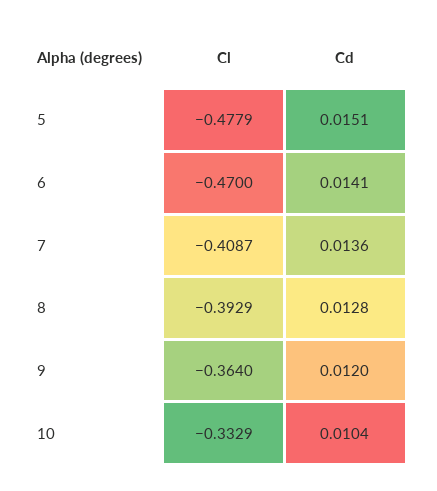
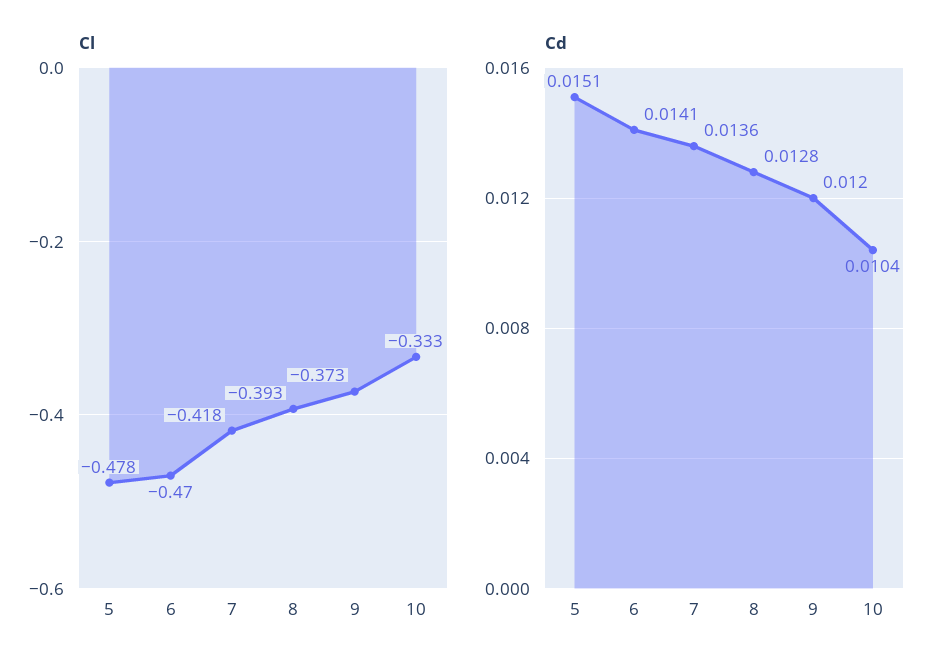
  {
    "Cl": {
      "5": -0.4779,
      "6": -0.47,
-     "7": -0.4087,
+     "7": -0.418,
      "8": -0.3929,
-     "9": -0.364,
+     "9": -0.373,
      "10": -0.3329
    },
    "Cd": {
      "5": 0.0151,
      "6": 0.0141,
      "7": 0.0136,
      "8": 0.0128,
      "9": 0.012,
      "10": 0.0104
    }
  }

